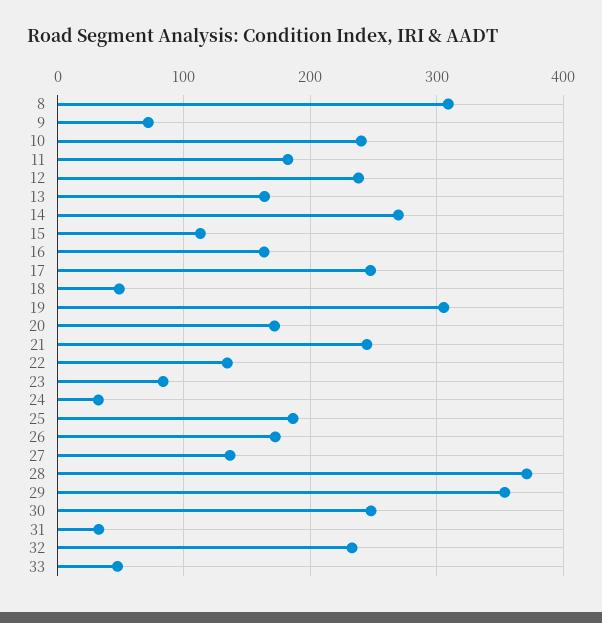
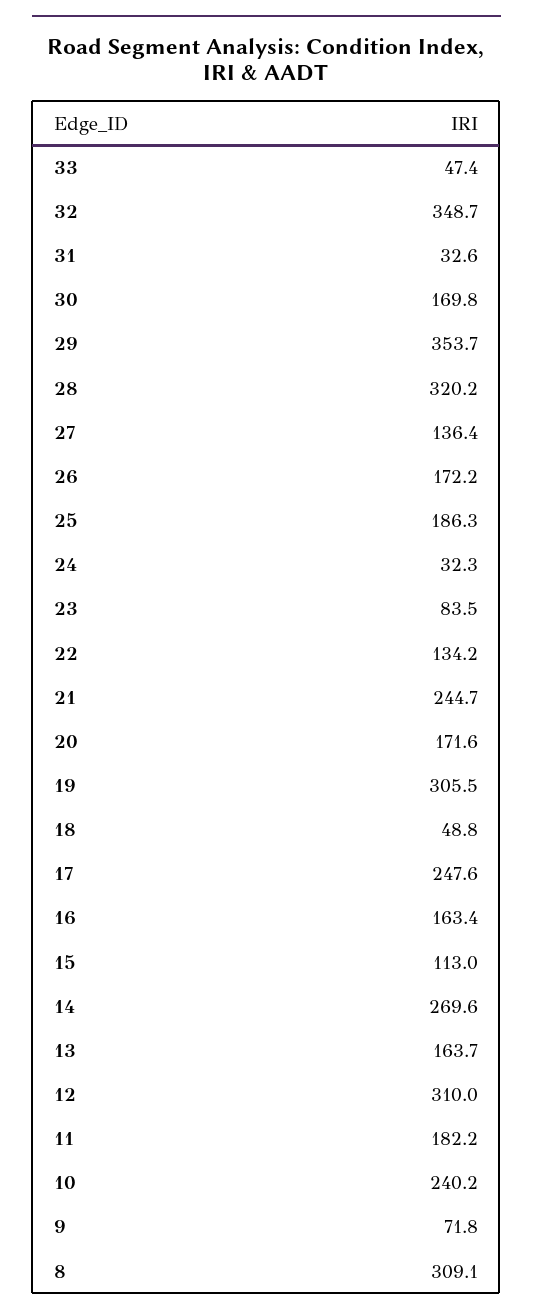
  {
    "8": 309.1,
    "9": 71.8,
    "10": 240.2,
    "11": 182.2,
-   "12": 240,
+   "12": 310,
    "13": 163.7,
    "14": 269.6,
    "15": 113,
    "16": 163.4,
    "17": 247.6,
    "18": 48.8,
    "19": 305.5,
    "20": 171.6,
    "21": 244.7,
    "22": 134.2,
    "23": 83.5,
    "24": 32.3,
    "25": 186.3,
    "26": 172.2,
    "27": 136.4,
-   "28": 370,
+   "28": 320.2,
    "29": 353.7,
-   "30": 250,
+   "30": 169.8,
    "31": 32.6,
-   "32": 230,
+   "32": 348.7,
    "33": 47.4
  }

